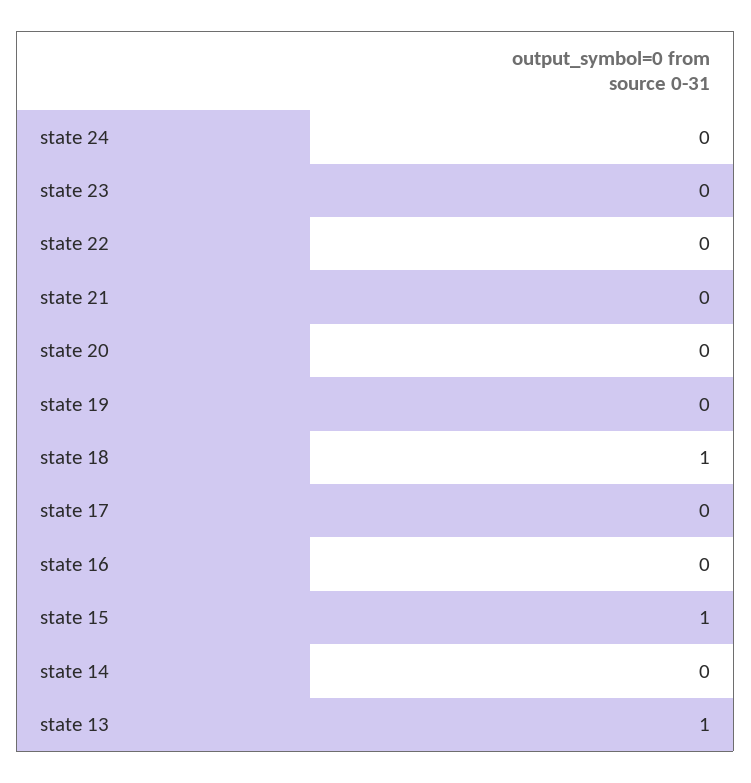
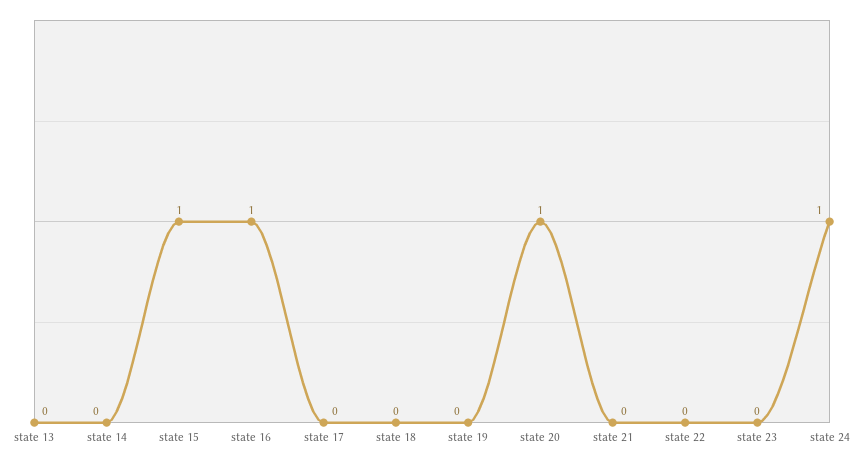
  {
-   "state 24": 0,
+   "state 24": 1,
    "state 23": 0,
    "state 22": 0,
    "state 21": 0,
-   "state 20": 0,
+   "state 20": 1,
    "state 19": 0,
-   "state 18": 1,
+   "state 18": 0,
    "state 17": 0,
-   "state 16": 0,
+   "state 16": 1,
    "state 15": 1,
    "state 14": 0,
-   "state 13": 1
+   "state 13": 0
  }

